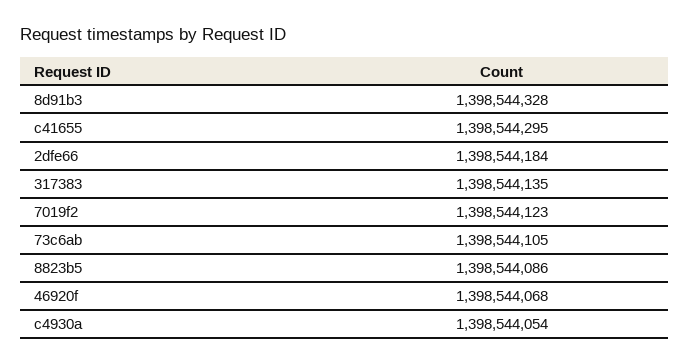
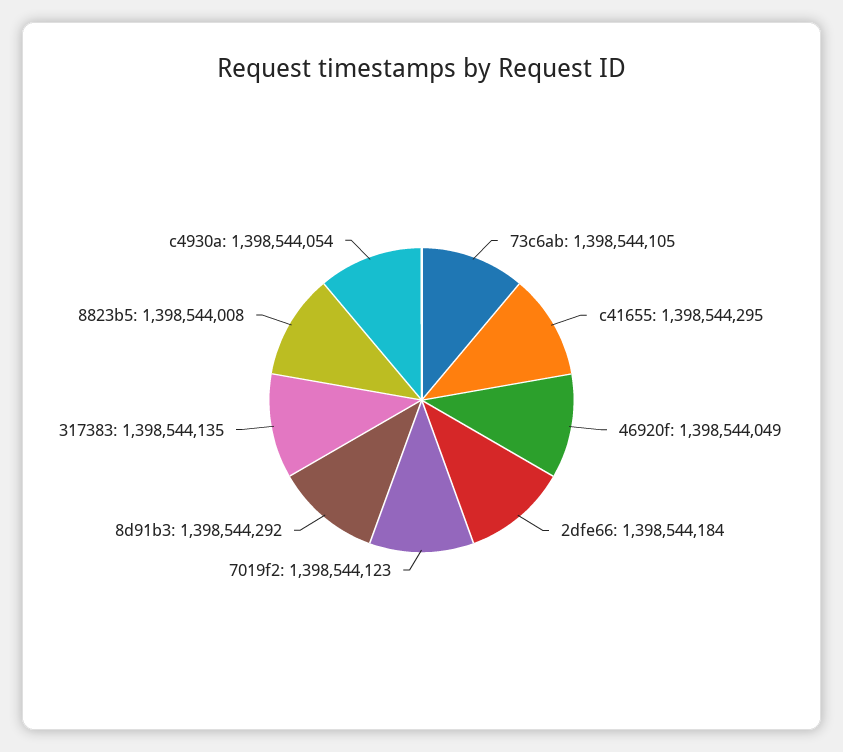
  {
-   "8d91b3": 1398544328,
+   "8d91b3": 1398544292,
    "c41655": 1398544295,
    "2dfe66": 1398544184,
    "317383": 1398544135,
    "7019f2": 1398544123,
    "73c6ab": 1398544105,
-   "8823b5": 1398544086,
+   "8823b5": 1398544008,
-   "46920f": 1398544068,
+   "46920f": 1398544049,
    "c4930a": 1398544054
  }

